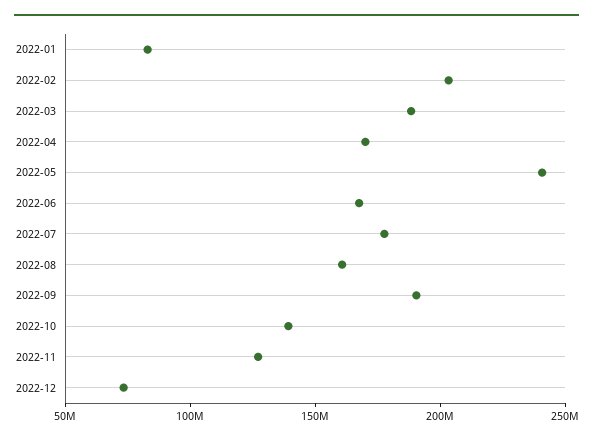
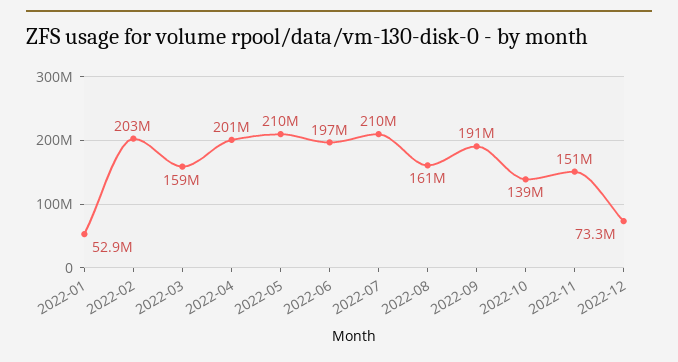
  {
-   "2022-01": 80000000,
+   "2022-01": 52900000,
    "2022-02": 203000000,
-   "2022-03": 190000000,
+   "2022-03": 159000000,
-   "2022-04": 170000000,
+   "2022-04": 201000000,
-   "2022-05": 240000000,
+   "2022-05": 210000000,
-   "2022-06": 170000000,
+   "2022-06": 197000000,
-   "2022-07": 180000000,
+   "2022-07": 210000000,
    "2022-08": 161000000,
    "2022-09": 191000000,
    "2022-10": 139000000,
-   "2022-11": 130000000,
+   "2022-11": 151000000,
    "2022-12": 73300000
  }

